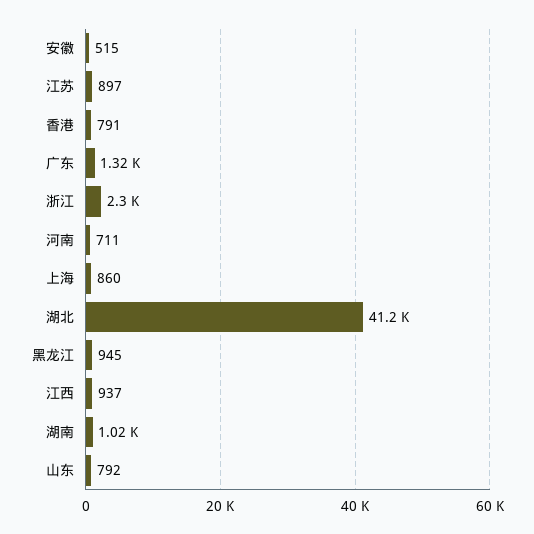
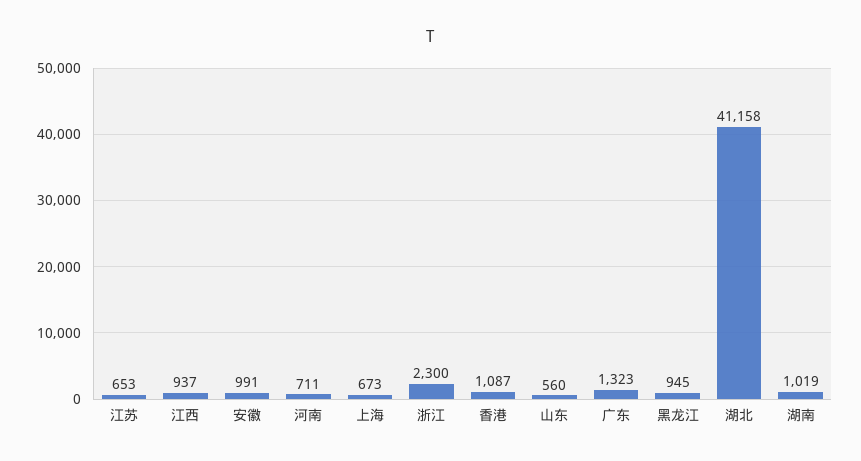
  {
-   "安徽": 515,
+   "安徽": 991,
-   "江苏": 897,
+   "江苏": 653,
-   "香港": 791,
+   "香港": 1087,
    "广东": 1323,
    "浙江": 2300,
    "河南": 711,
-   "上海": 860,
+   "上海": 673,
    "湖北": 41158,
    "黑龙江": 945,
    "江西": 937,
    "湖南": 1019,
-   "山东": 792
+   "山东": 560
  }

